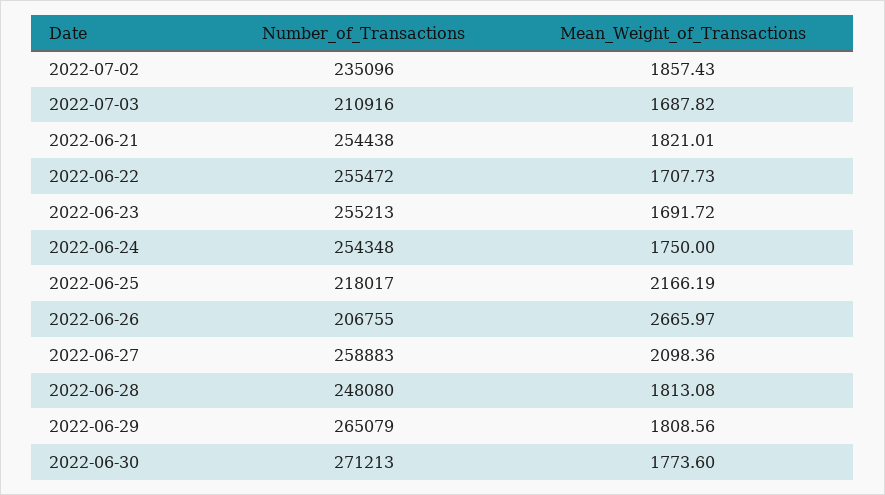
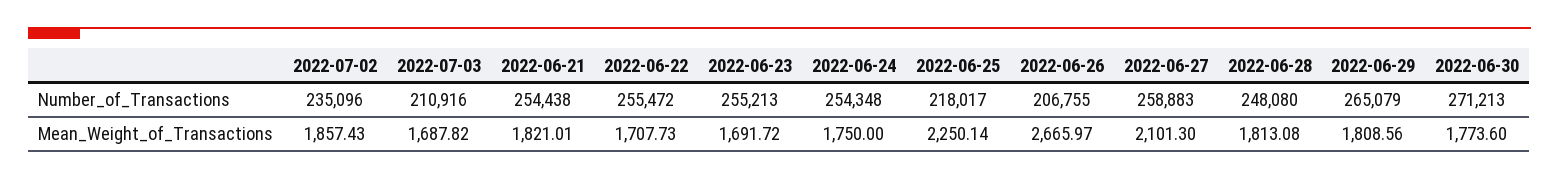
  {
    "Number_of_Transactions": {
      "2022-07-02": 235096,
      "2022-07-03": 210916,
      "2022-06-21": 254438,
      "2022-06-22": 255472,
      "2022-06-23": 255213,
      "2022-06-24": 254348,
      "2022-06-25": 218017,
      "2022-06-26": 206755,
      "2022-06-27": 258883,
      "2022-06-28": 248080,
      "2022-06-29": 265079,
      "2022-06-30": 271213
    },
    "Mean_Weight_of_Transactions": {
      "2022-07-02": 1857.43,
      "2022-07-03": 1687.82,
      "2022-06-21": 1821.01,
      "2022-06-22": 1707.73,
      "2022-06-23": 1691.72,
      "2022-06-24": 1750,
-     "2022-06-25": 2166.19,
+     "2022-06-25": 2250.14,
      "2022-06-26": 2665.97,
-     "2022-06-27": 2098.36,
+     "2022-06-27": 2101.3,
      "2022-06-28": 1813.08,
      "2022-06-29": 1808.56,
      "2022-06-30": 1773.6
    }
  }

